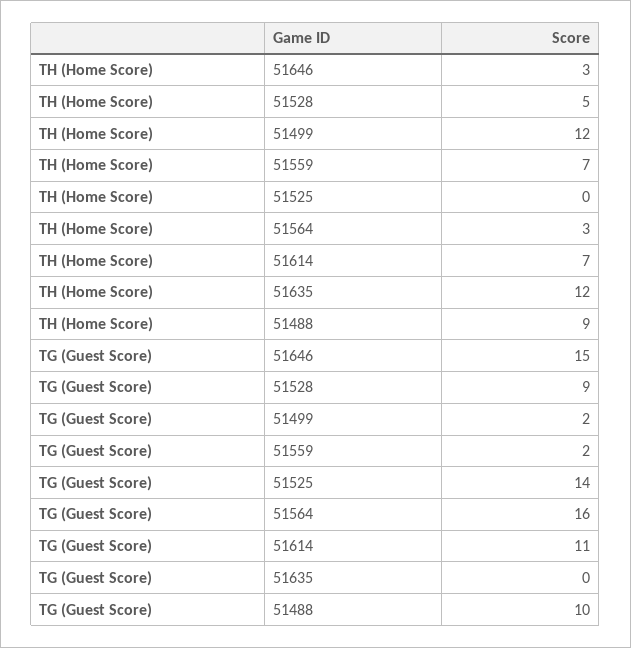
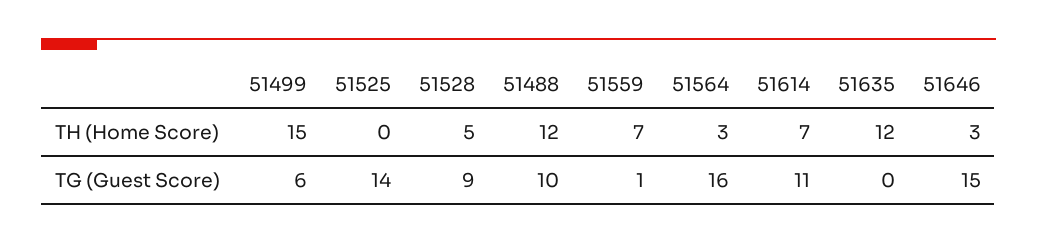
  {
    "TH (Home Score)": {
      "51646": 3,
      "51528": 5,
-     "51499": 12,
+     "51499": 15,
      "51559": 7,
      "51525": 0,
      "51564": 3,
      "51614": 7,
      "51635": 12,
-     "51488": 9
+     "51488": 12
    },
    "TG (Guest Score)": {
      "51646": 15,
      "51528": 9,
-     "51499": 2,
+     "51499": 6,
-     "51559": 2,
+     "51559": 1,
      "51525": 14,
      "51564": 16,
      "51614": 11,
      "51635": 0,
      "51488": 10
    }
  }

